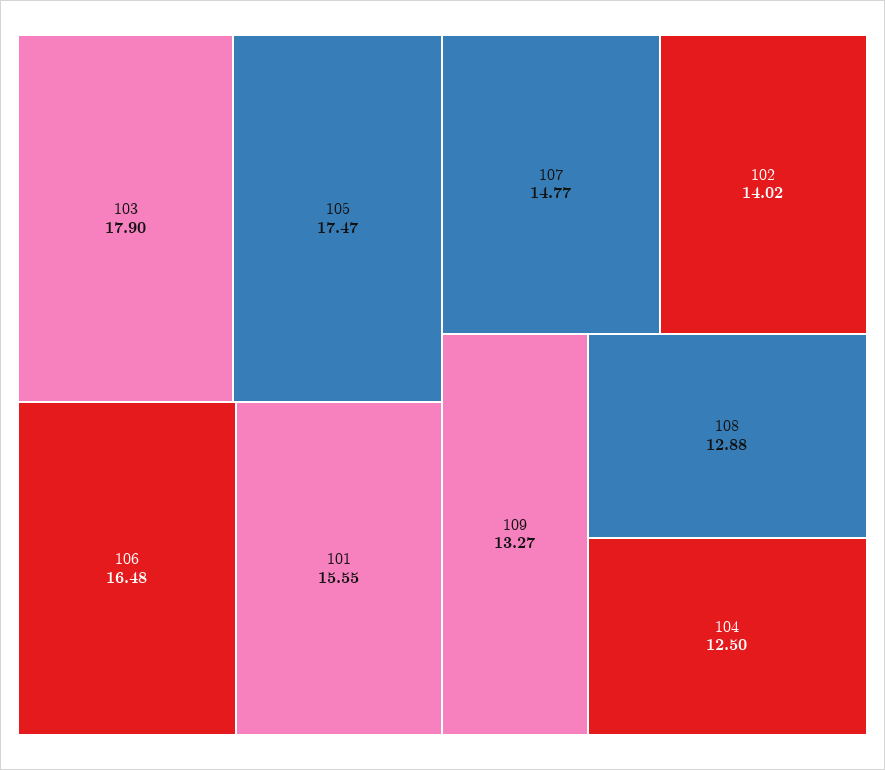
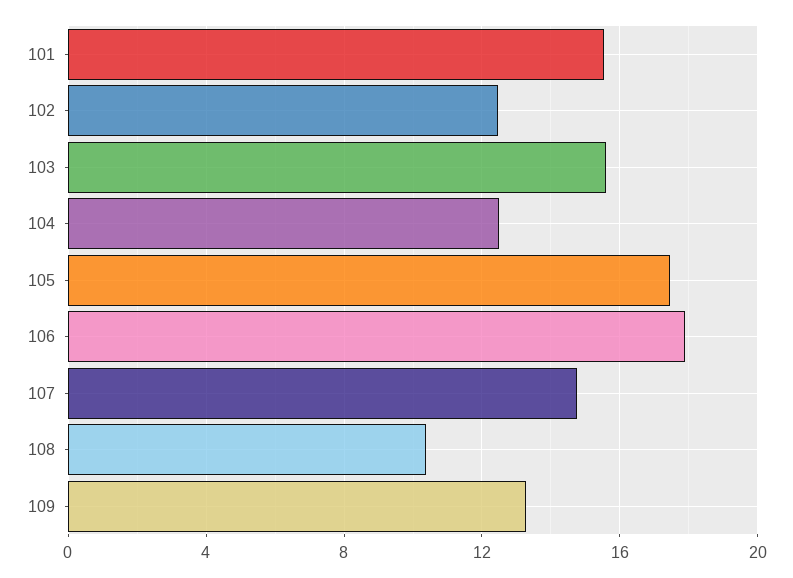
  {
-   "103": 17.9,
+   "103": 15.5,
    "105": 17.47,
-   "106": 16.48,
+   "106": 18,
    "101": 15.55,
    "107": 14.77,
-   "102": 14.02,
+   "102": 12.5,
    "109": 13.27,
-   "108": 12.88,
+   "108": 10.5,
    "104": 12.5
  }

